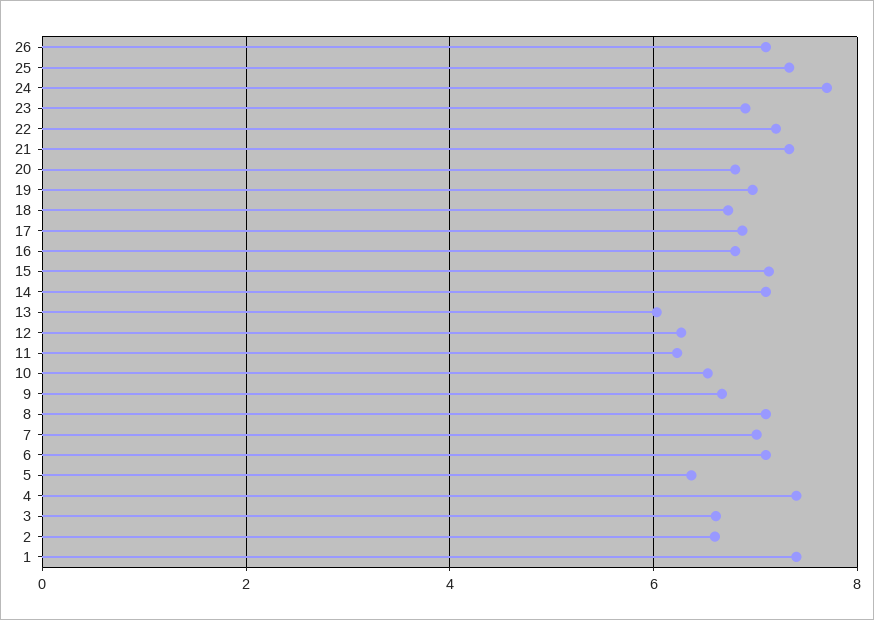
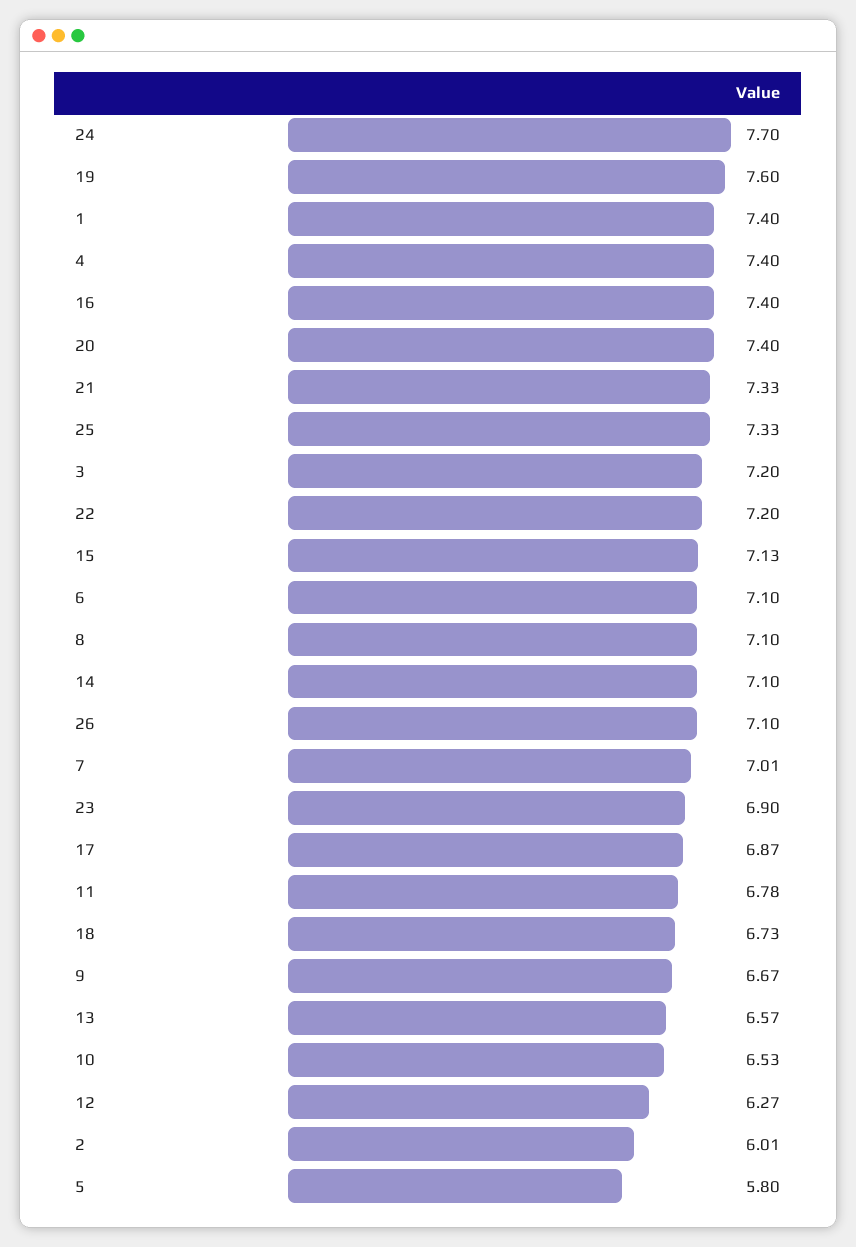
  {
    "26": 7.1,
    "25": 7.33,
    "24": 7.7,
    "23": 6.9,
    "22": 7.2,
    "21": 7.33,
-   "20": 6.8,
+   "20": 7.4,
-   "19": 7,
+   "19": 7.6,
    "18": 6.73,
    "17": 6.87,
-   "16": 6.8,
+   "16": 7.4,
    "15": 7.13,
    "14": 7.1,
-   "13": 6,
+   "13": 6.57,
    "12": 6.27,
-   "11": 6.2,
+   "11": 6.78,
    "10": 6.53,
    "9": 6.67,
    "8": 7.1,
    "7": 7.01,
    "6": 7.1,
-   "5": 6.4,
+   "5": 5.8,
    "4": 7.4,
-   "3": 6.6,
+   "3": 7.2,
-   "2": 6.6,
+   "2": 6.01,
    "1": 7.4
  }

